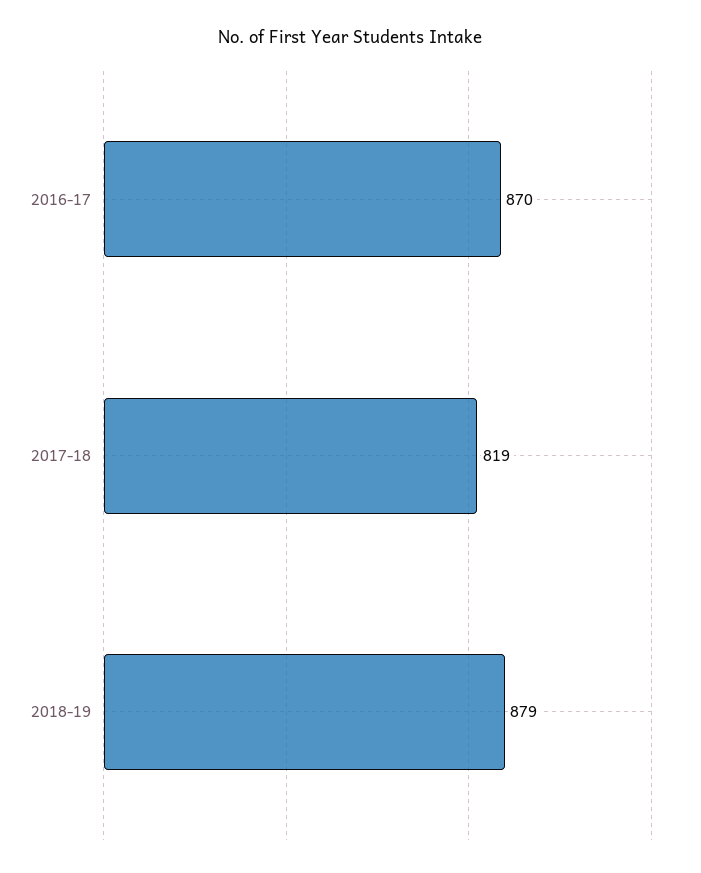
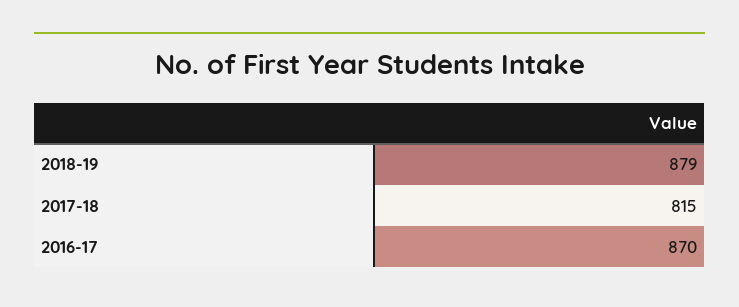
  {
    "2016-17": 870,
-   "2017-18": 819,
+   "2017-18": 815,
    "2018-19": 879
  }

